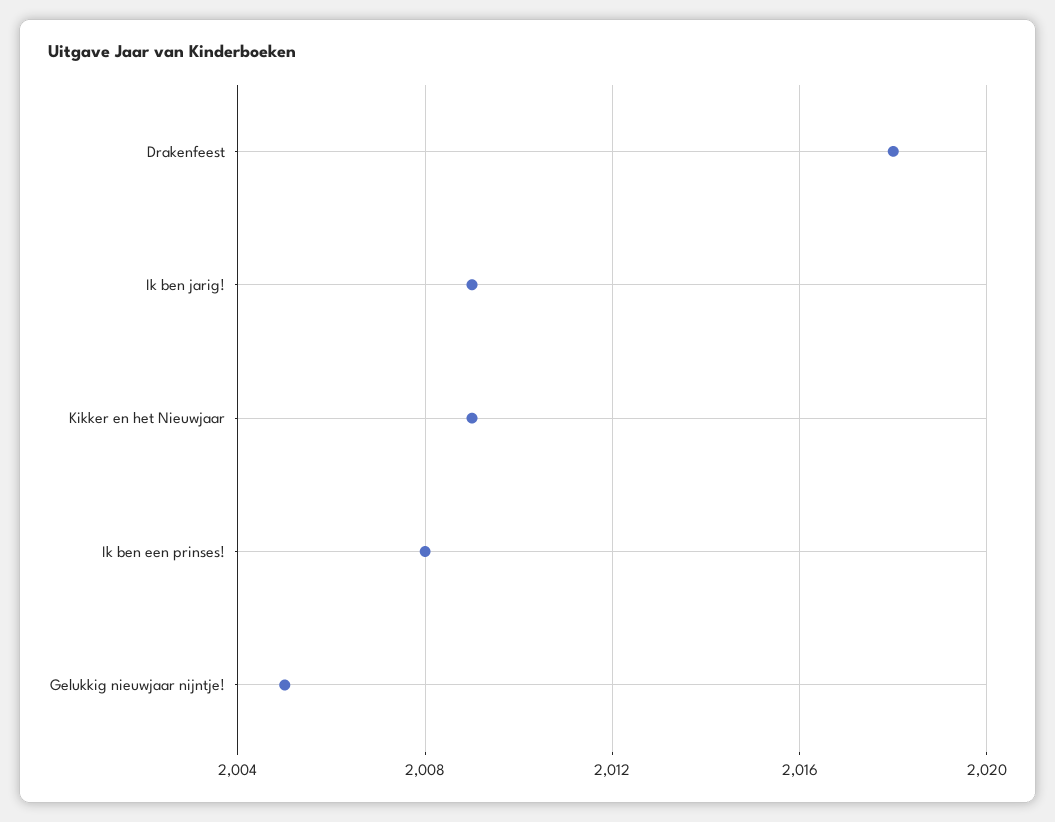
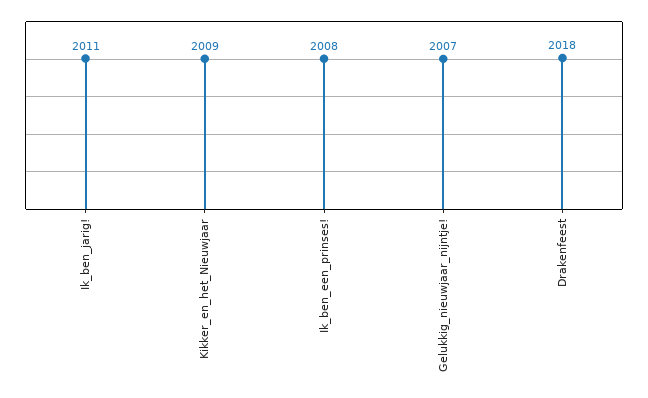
  {
    "Drakenfeest": 2018,
-   "Ik ben jarig!": 2009,
+   "Ik ben jarig!": 2011,
    "Kikker en het Nieuwjaar": 2009,
    "Ik ben een prinses!": 2008,
-   "Gelukkig nieuwjaar nijntje!": 2005
+   "Gelukkig nieuwjaar nijntje!": 2007
  }

